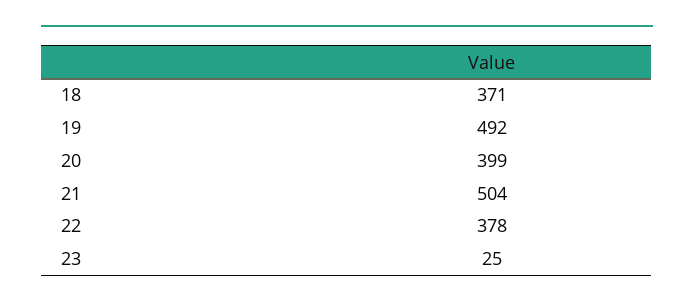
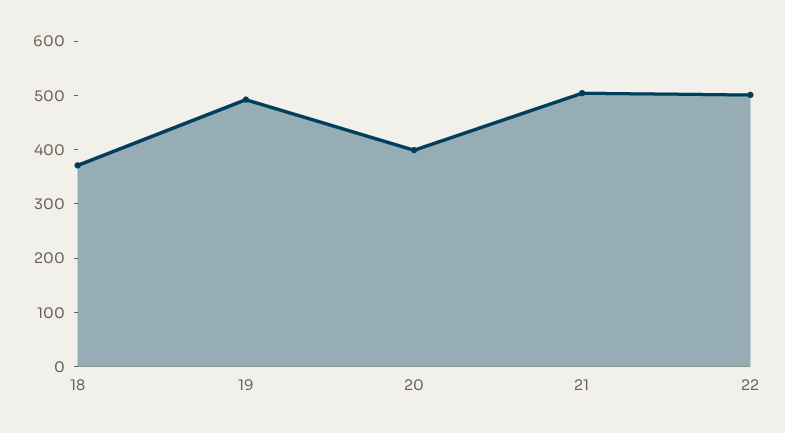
  {
    "18": 371,
    "19": 492,
    "20": 399,
    "21": 504,
-   "22": 378,
+   "22": 500
-   "23": 25
  }

